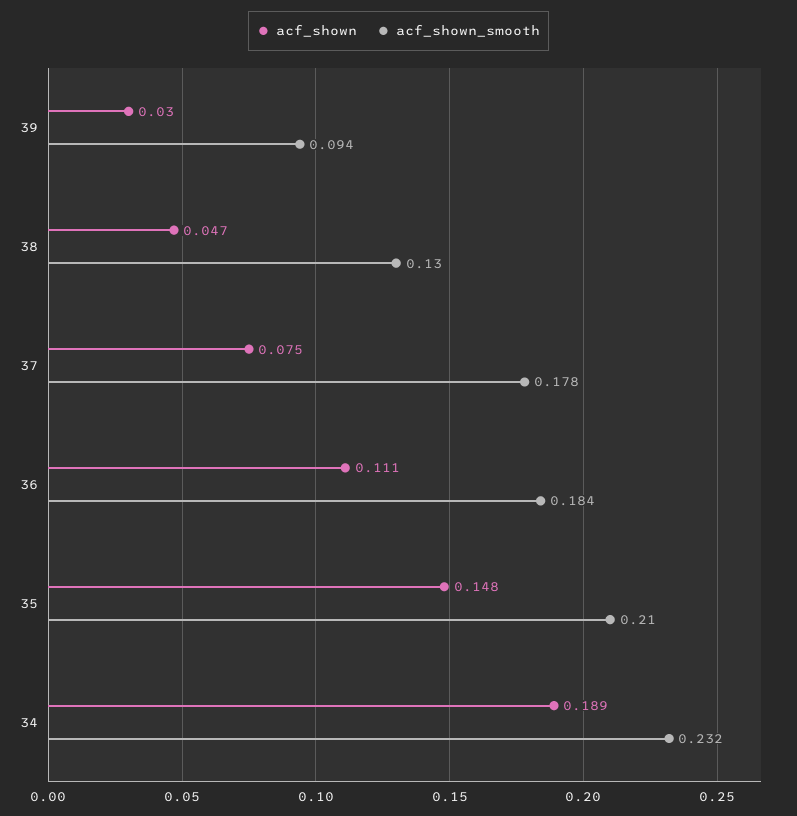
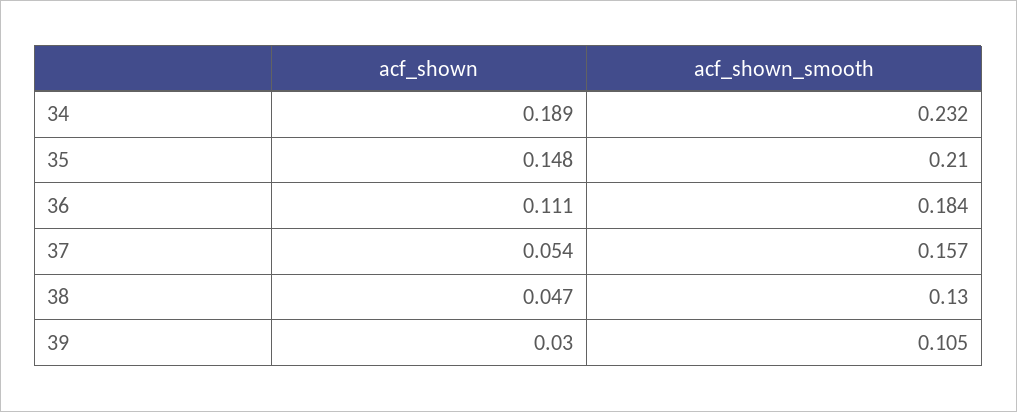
  {
    "acf_shown": {
      "39": 0.03,
      "38": 0.047,
-     "37": 0.075,
+     "37": 0.054,
      "36": 0.111,
      "35": 0.148,
      "34": 0.189
    },
    "acf_shown_smooth": {
-     "39": 0.094,
+     "39": 0.105,
      "38": 0.13,
-     "37": 0.178,
+     "37": 0.157,
      "36": 0.184,
      "35": 0.21,
      "34": 0.232
    }
  }

